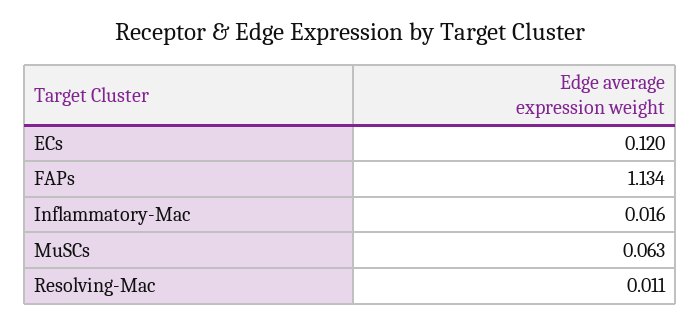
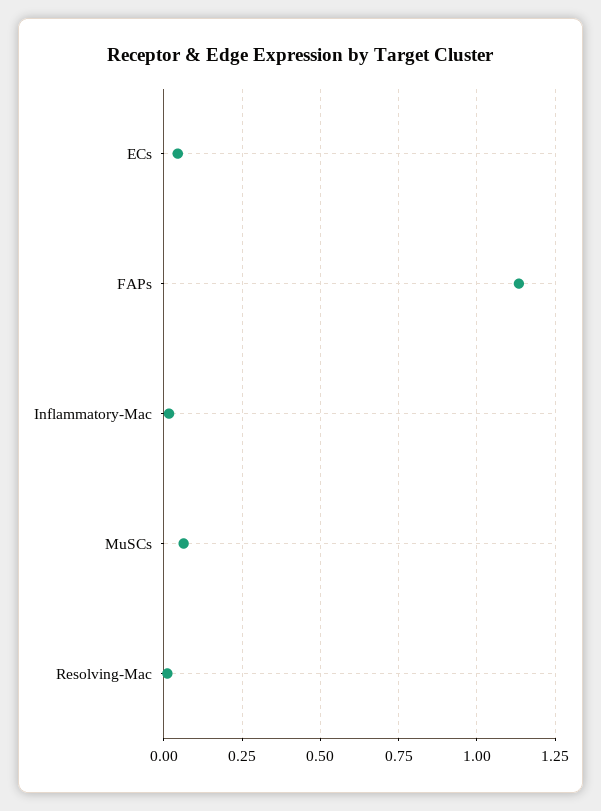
  {
-   "ECs": 0.12,
+   "ECs": 0.05,
    "FAPs": 1.134,
    "Inflammatory-Mac": 0.016,
    "MuSCs": 0.063,
    "Resolving-Mac": 0.011
  }

